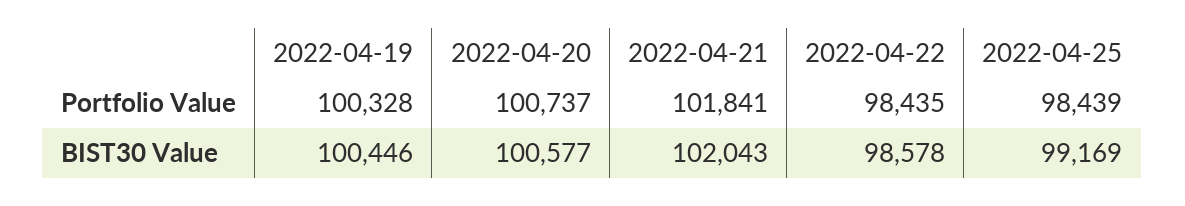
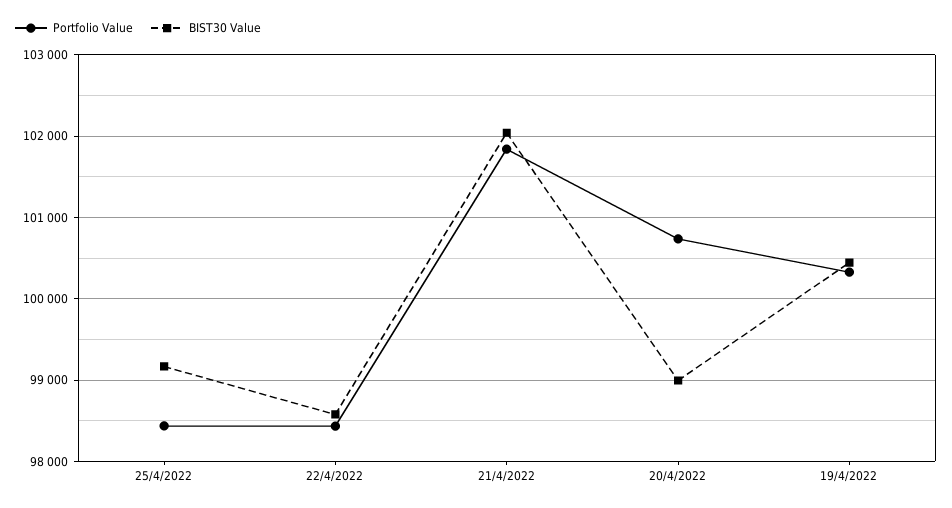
  {
    "Portfolio Value": {
      "2022-04-19": 100328,
      "2022-04-20": 100737,
      "2022-04-21": 101841,
      "2022-04-22": 98435,
      "2022-04-25": 98439
    },
    "BIST30 Value": {
      "2022-04-19": 100446,
-     "2022-04-20": 100577,
+     "2022-04-20": 99000,
      "2022-04-21": 102043,
      "2022-04-22": 98578,
      "2022-04-25": 99169
    }
  }

